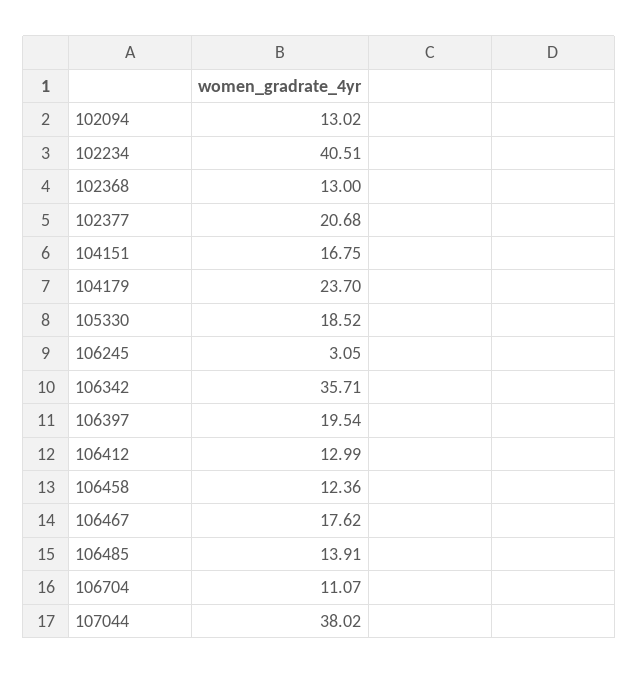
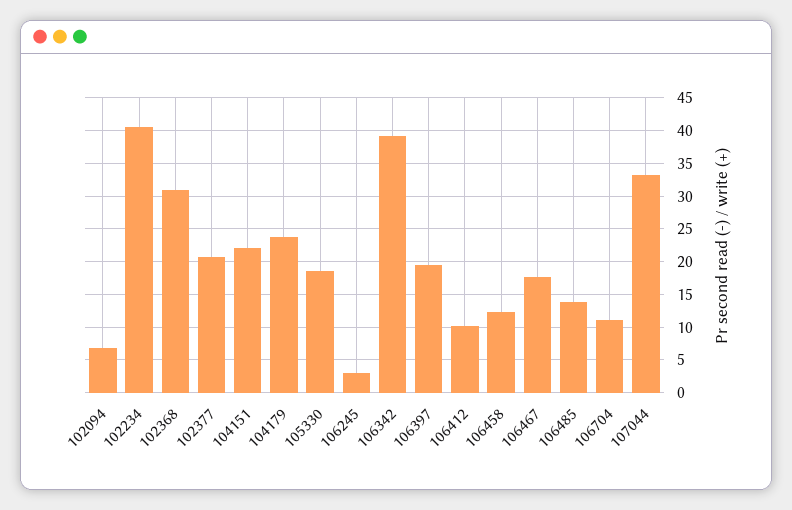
  {
-   "102094": 13.02,
+   "102094": 7,
    "102234": 40.51,
-   "102368": 13,
+   "102368": 31,
    "102377": 20.68,
-   "104151": 16.75,
+   "104151": 22,
    "104179": 23.7,
    "105330": 18.52,
    "106245": 3.05,
-   "106342": 35.71,
+   "106342": 39,
    "106397": 19.54,
-   "106412": 12.99,
+   "106412": 10,
    "106458": 12.36,
    "106467": 17.62,
    "106485": 13.91,
    "106704": 11.07,
-   "107044": 38.02
+   "107044": 33
  }

